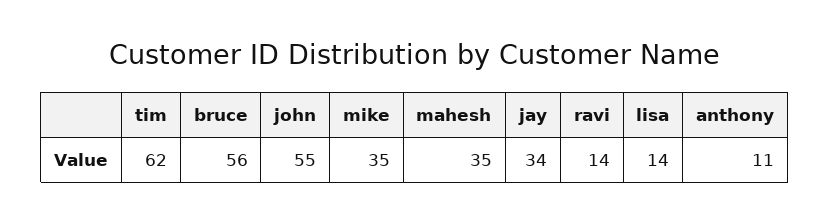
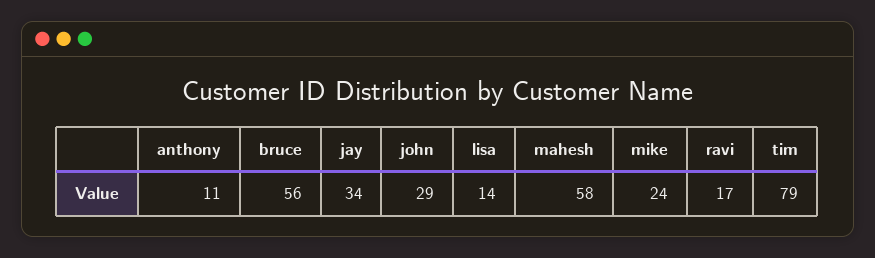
  {
-   "tim": 62,
+   "tim": 79,
    "bruce": 56,
-   "john": 55,
+   "john": 29,
-   "mike": 35,
+   "mike": 24,
-   "mahesh": 35,
+   "mahesh": 58,
    "jay": 34,
-   "ravi": 14,
+   "ravi": 17,
    "lisa": 14,
    "anthony": 11
  }

